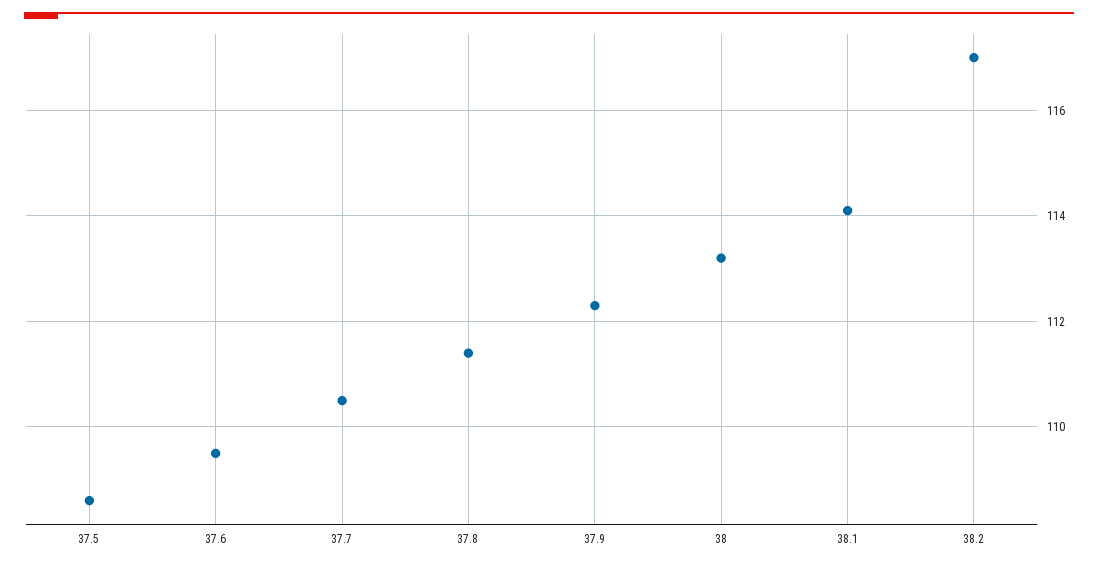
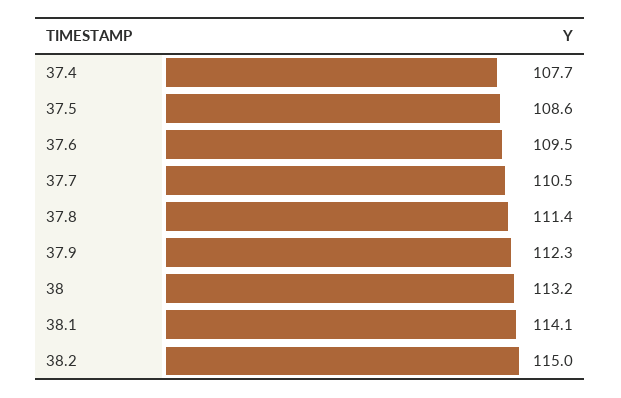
  {
    "37.5": 108.6,
    "37.6": 109.5,
    "37.7": 110.5,
    "37.8": 111.4,
    "37.9": 112.3,
    "38": 113.2,
    "38.1": 114.1,
-   "38.2": 117
+   "38.2": 115,
+   "37.4": 107.7
  }

